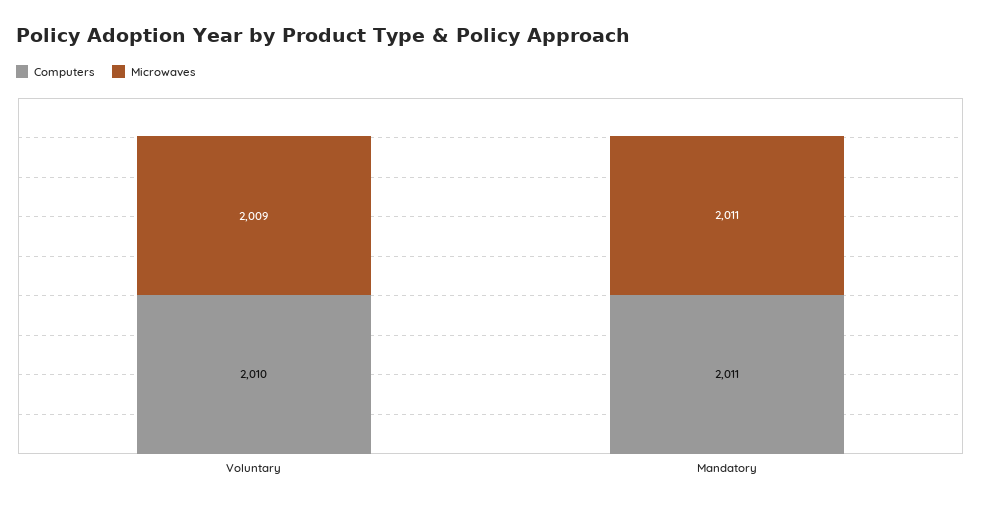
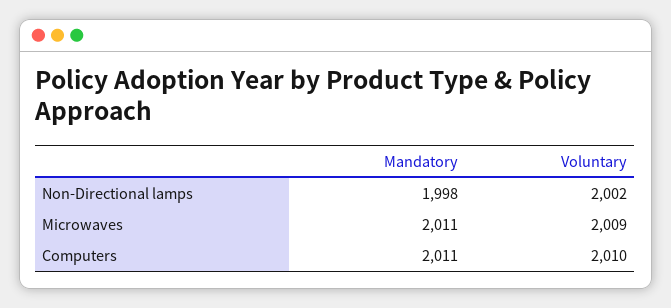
  {
    "Computers": {
      "Voluntary": 2010,
      "Mandatory": 2011
    },
    "Microwaves": {
      "Voluntary": 2009,
      "Mandatory": 2011
-   }
+   },
+   "Non-Directional lamps": {
+     "Mandatory": 1998,
+     "Voluntary": 2002
+   }
  }

